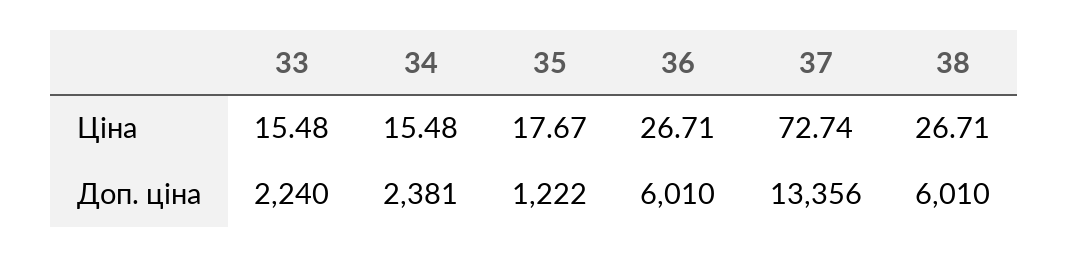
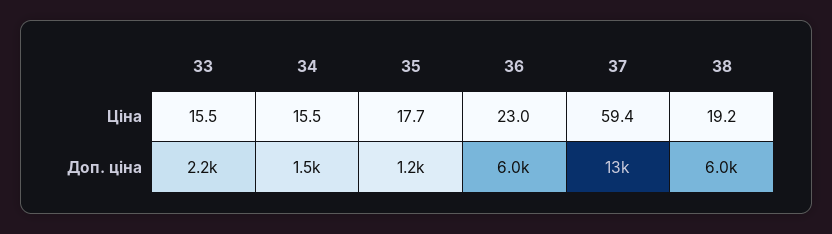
  {
    "33": {
      "Ціна": 15.48,
      "Доп. ціна": 2240
    },
    "34": {
      "Ціна": 15.48,
-     "Доп. ціна": 2381
+     "Доп. ціна": 1500
    },
    "35": {
      "Ціна": 17.67,
      "Доп. ціна": 1222
    },
    "36": {
-     "Ціна": 26.71,
+     "Ціна": 23,
      "Доп. ціна": 6010
    },
    "37": {
-     "Ціна": 72.74,
+     "Ціна": 59.4,
      "Доп. ціна": 13356
    },
    "38": {
-     "Ціна": 26.71,
+     "Ціна": 19.2,
      "Доп. ціна": 6010
    }
  }

